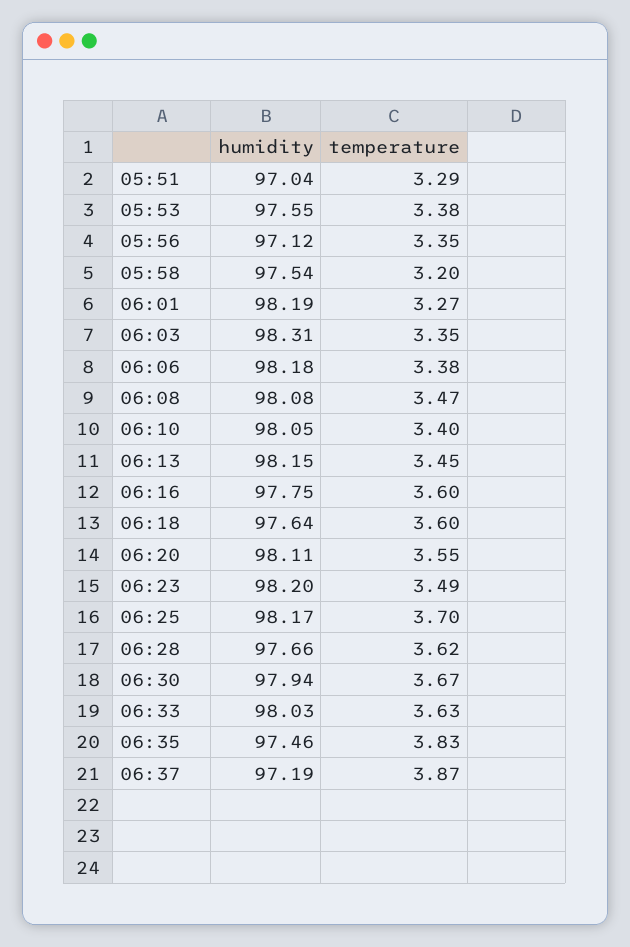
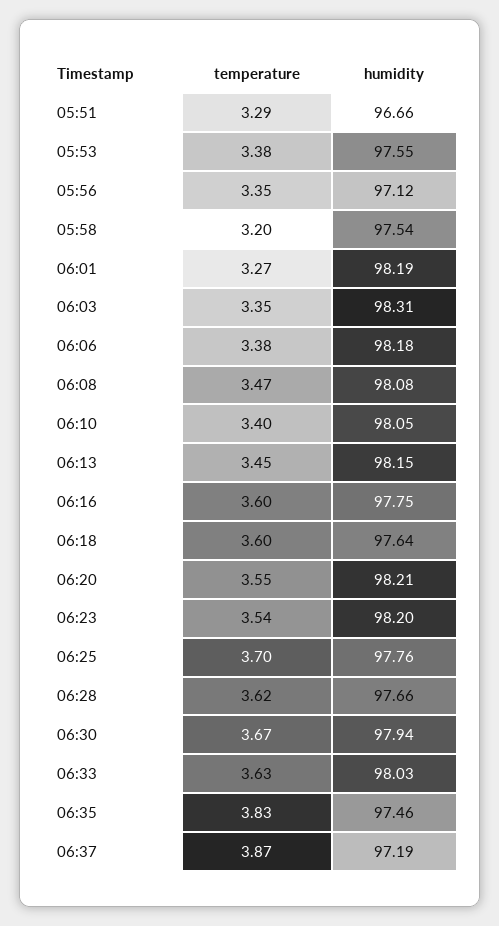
  {
    "humidity": {
-     "05:51": 97.04,
+     "05:51": 96.66,
      "05:53": 97.55,
      "05:56": 97.12,
      "05:58": 97.54,
      "06:01": 98.19,
      "06:03": 98.31,
      "06:06": 98.18,
      "06:08": 98.08,
      "06:10": 98.05,
      "06:13": 98.15,
      "06:16": 97.75,
      "06:18": 97.64,
-     "06:20": 98.11,
+     "06:20": 98.21,
      "06:23": 98.2,
-     "06:25": 98.17,
+     "06:25": 97.76,
      "06:28": 97.66,
      "06:30": 97.94,
      "06:33": 98.03,
      "06:35": 97.46,
      "06:37": 97.19
    },
    "temperature": {
      "05:51": 3.29,
      "05:53": 3.38,
      "05:56": 3.35,
      "05:58": 3.2,
      "06:01": 3.27,
      "06:03": 3.35,
      "06:06": 3.38,
      "06:08": 3.47,
      "06:10": 3.4,
      "06:13": 3.45,
      "06:16": 3.6,
      "06:18": 3.6,
      "06:20": 3.55,
-     "06:23": 3.49,
+     "06:23": 3.54,
      "06:25": 3.7,
      "06:28": 3.62,
      "06:30": 3.67,
      "06:33": 3.63,
      "06:35": 3.83,
      "06:37": 3.87
    }
  }

